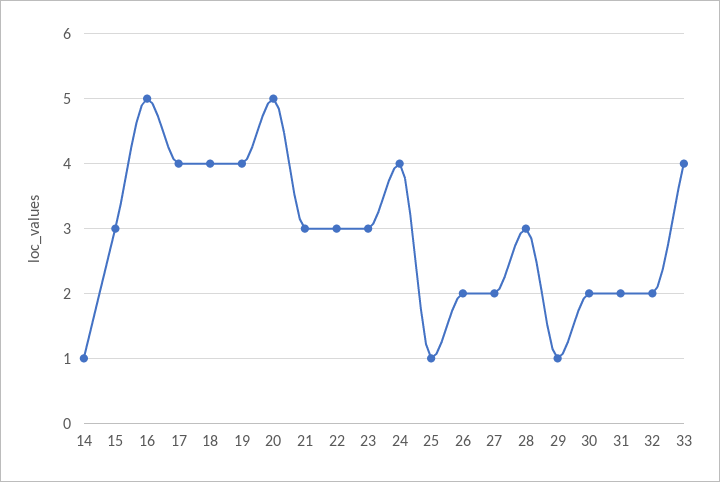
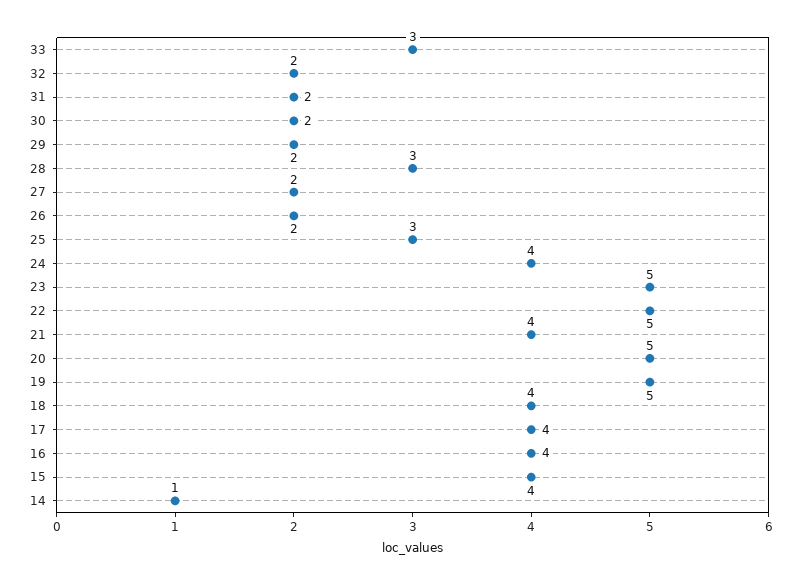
  {
    "14": 1,
-   "15": 3,
+   "15": 4,
-   "16": 5,
+   "16": 4,
    "17": 4,
    "18": 4,
-   "19": 4,
+   "19": 5,
    "20": 5,
-   "21": 3,
+   "21": 4,
-   "22": 3,
+   "22": 5,
-   "23": 3,
+   "23": 5,
    "24": 4,
-   "25": 1,
+   "25": 3,
    "26": 2,
    "27": 2,
    "28": 3,
-   "29": 1,
+   "29": 2,
    "30": 2,
    "31": 2,
    "32": 2,
-   "33": 4
+   "33": 3
  }

